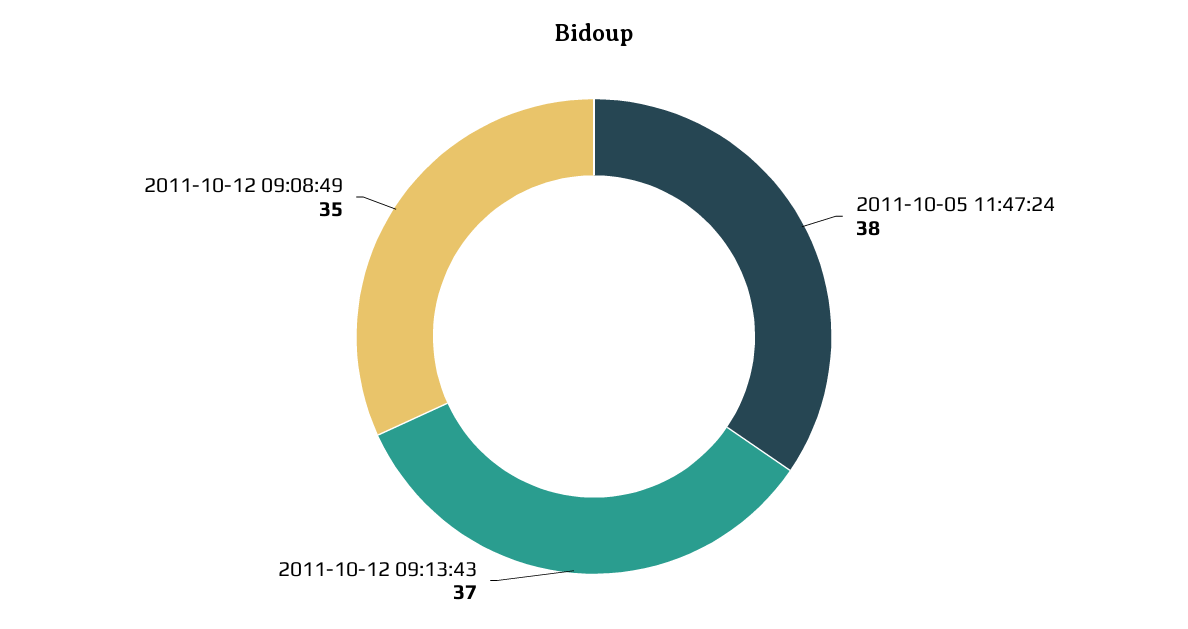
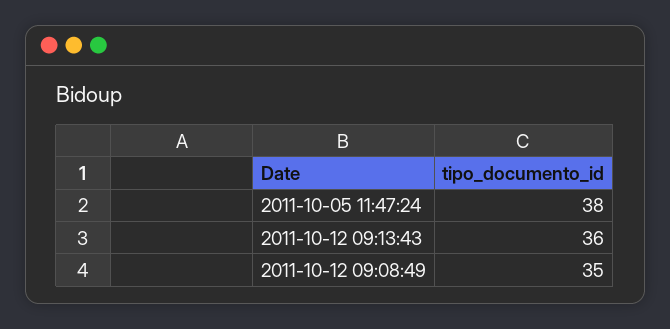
  {
    "2011-10-05 11:47:24": 38,
-   "2011-10-12 09:13:43": 37,
+   "2011-10-12 09:13:43": 36,
    "2011-10-12 09:08:49": 35
  }

